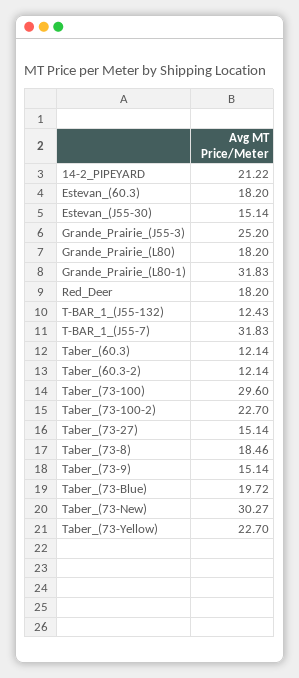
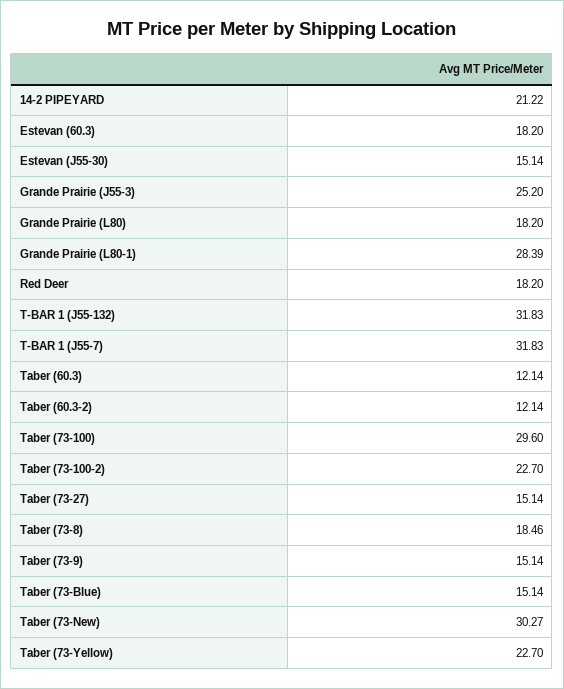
  {
    "14-2_PIPEYARD": 21.22,
    "Estevan_(60.3)": 18.2,
    "Estevan_(J55-30)": 15.14,
    "Grande_Prairie_(J55-3)": 25.2,
    "Grande_Prairie_(L80)": 18.2,
-   "Grande_Prairie_(L80-1)": 31.83,
+   "Grande_Prairie_(L80-1)": 28.39,
    "Red_Deer": 18.2,
-   "T-BAR_1_(J55-132)": 12.43,
+   "T-BAR_1_(J55-132)": 31.83,
    "T-BAR_1_(J55-7)": 31.83,
    "Taber_(60.3)": 12.14,
    "Taber_(60.3-2)": 12.14,
    "Taber_(73-100)": 29.6,
    "Taber_(73-100-2)": 22.7,
    "Taber_(73-27)": 15.14,
    "Taber_(73-8)": 18.46,
    "Taber_(73-9)": 15.14,
-   "Taber_(73-Blue)": 19.72,
+   "Taber_(73-Blue)": 15.14,
    "Taber_(73-New)": 30.27,
    "Taber_(73-Yellow)": 22.7
  }

